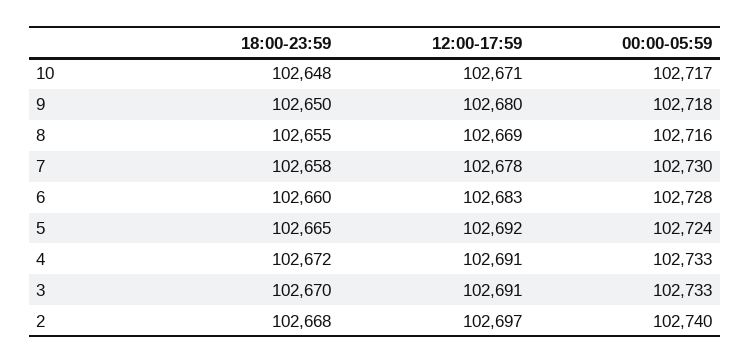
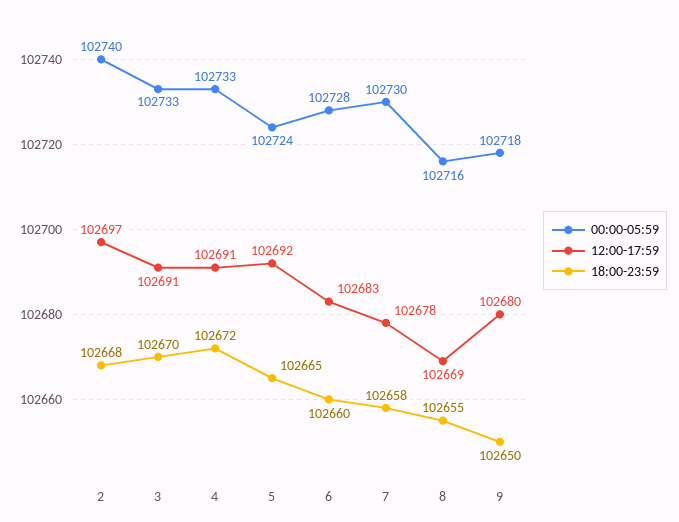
  {
    "18:00-23:59": {
-     "10": 102648,
      "9": 102650,
      "8": 102655,
      "7": 102658,
      "6": 102660,
      "5": 102665,
      "4": 102672,
      "3": 102670,
      "2": 102668
    },
    "12:00-17:59": {
-     "10": 102671,
      "9": 102680,
      "8": 102669,
      "7": 102678,
      "6": 102683,
      "5": 102692,
      "4": 102691,
      "3": 102691,
      "2": 102697
    },
    "00:00-05:59": {
-     "10": 102717,
      "9": 102718,
      "8": 102716,
      "7": 102730,
      "6": 102728,
      "5": 102724,
      "4": 102733,
      "3": 102733,
      "2": 102740
    }
  }

